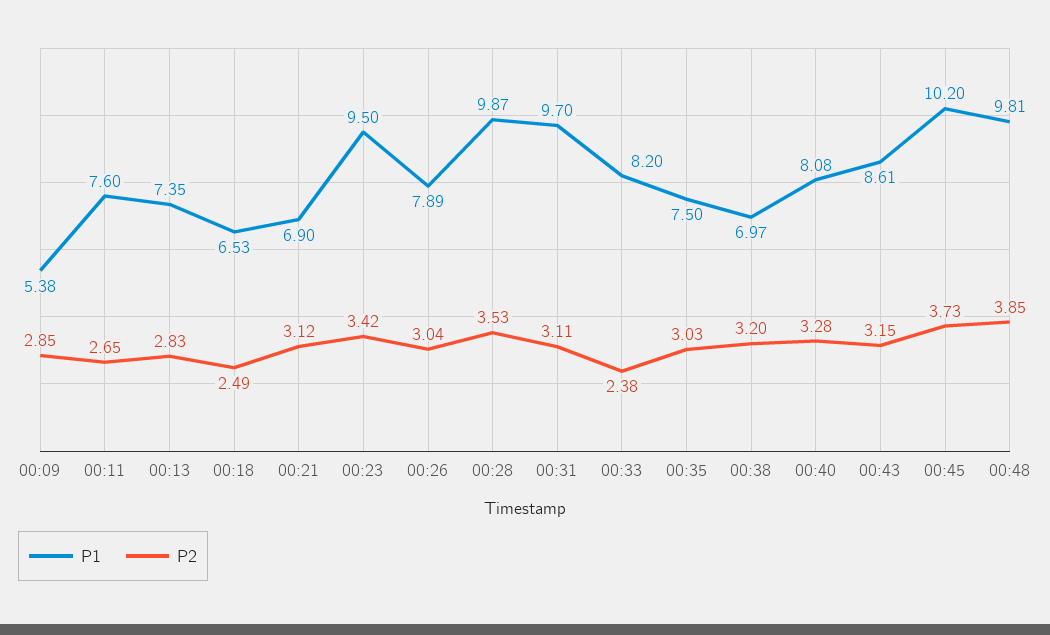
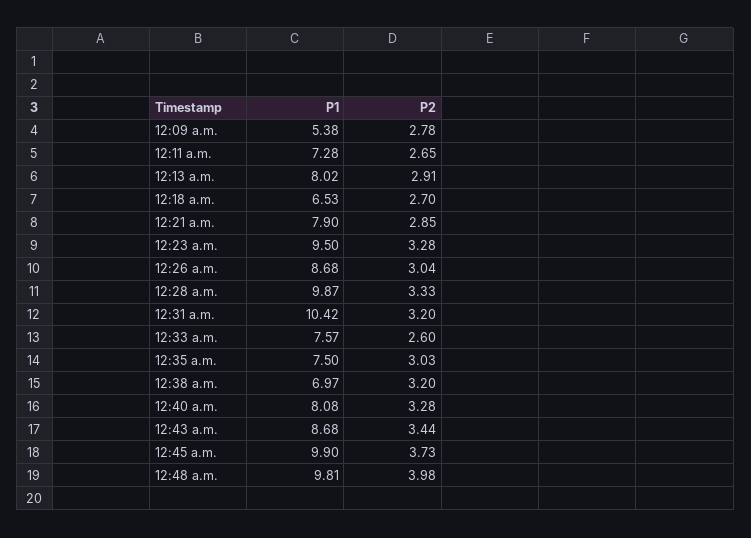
  {
    "P1": {
      "00:09": 5.38,
-     "00:11": 7.6,
+     "00:11": 7.28,
-     "00:13": 7.35,
+     "00:13": 8.02,
      "00:18": 6.53,
-     "00:21": 6.9,
+     "00:21": 7.9,
      "00:23": 9.5,
-     "00:26": 7.89,
+     "00:26": 8.68,
      "00:28": 9.87,
-     "00:31": 9.7,
+     "00:31": 10.42,
-     "00:33": 8.2,
+     "00:33": 7.57,
      "00:35": 7.5,
      "00:38": 6.97,
      "00:40": 8.08,
-     "00:43": 8.61,
+     "00:43": 8.68,
-     "00:45": 10.2,
+     "00:45": 9.9,
      "00:48": 9.81
    },
    "P2": {
-     "00:09": 2.85,
+     "00:09": 2.78,
      "00:11": 2.65,
-     "00:13": 2.83,
+     "00:13": 2.91,
-     "00:18": 2.49,
+     "00:18": 2.7,
-     "00:21": 3.12,
+     "00:21": 2.85,
-     "00:23": 3.42,
+     "00:23": 3.28,
      "00:26": 3.04,
-     "00:28": 3.53,
+     "00:28": 3.33,
-     "00:31": 3.11,
+     "00:31": 3.2,
-     "00:33": 2.38,
+     "00:33": 2.6,
      "00:35": 3.03,
      "00:38": 3.2,
      "00:40": 3.28,
-     "00:43": 3.15,
+     "00:43": 3.44,
      "00:45": 3.73,
-     "00:48": 3.85
+     "00:48": 3.98
    }
  }

